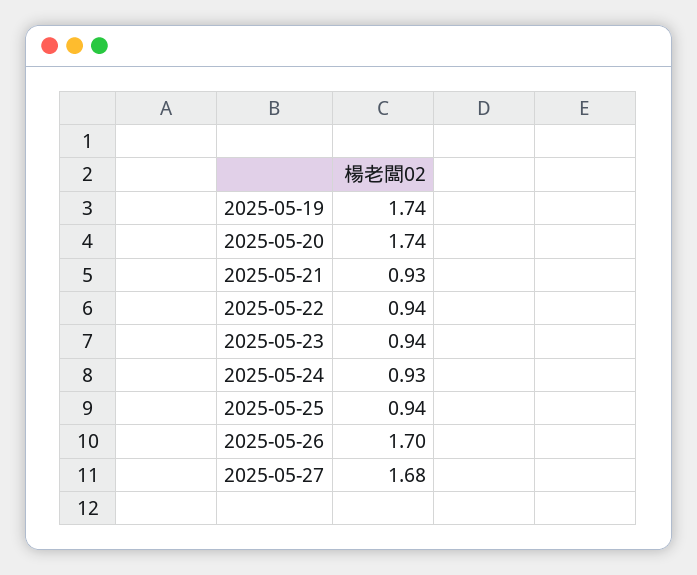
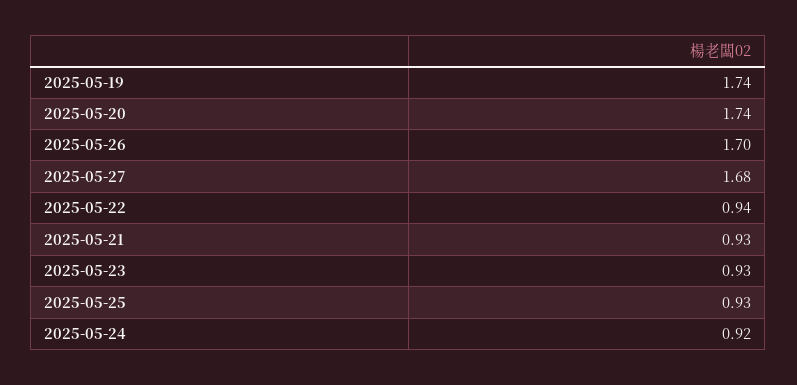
  {
    "2025-05-19": 1.74,
    "2025-05-20": 1.74,
    "2025-05-21": 0.93,
    "2025-05-22": 0.94,
-   "2025-05-23": 0.94,
+   "2025-05-23": 0.93,
-   "2025-05-24": 0.93,
+   "2025-05-24": 0.92,
-   "2025-05-25": 0.94,
+   "2025-05-25": 0.93,
    "2025-05-26": 1.7,
    "2025-05-27": 1.68
  }

